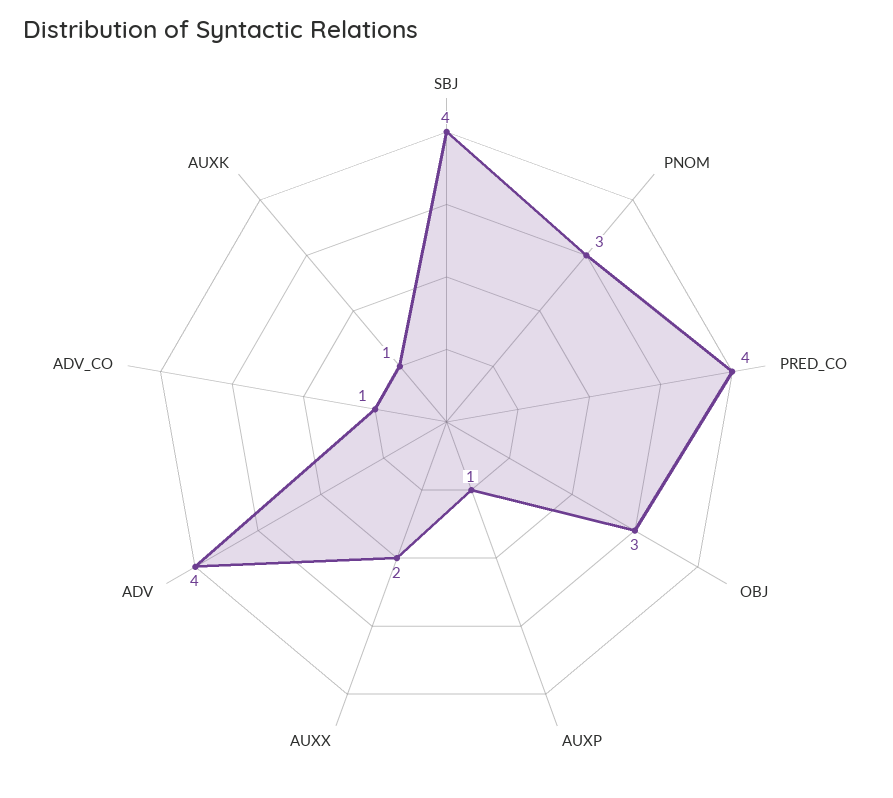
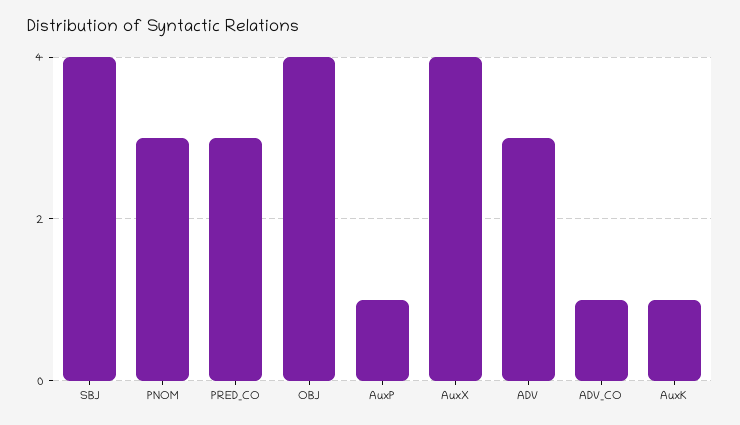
  {
    "SBJ": 4,
    "PNOM": 3,
-   "PRED_CO": 4,
+   "PRED_CO": 3,
-   "OBJ": 3,
+   "OBJ": 4,
    "AUXP": 1,
-   "AUXX": 2,
+   "AUXX": 4,
-   "ADV": 4,
+   "ADV": 3,
    "ADV_CO": 1,
    "AUXK": 1
  }

